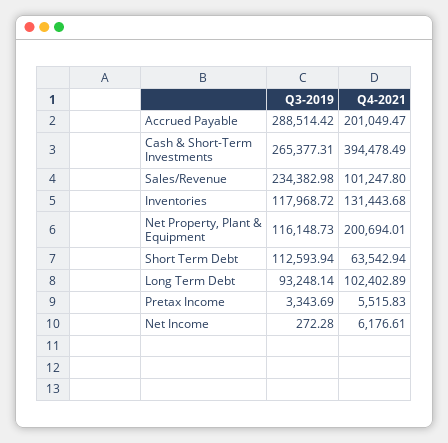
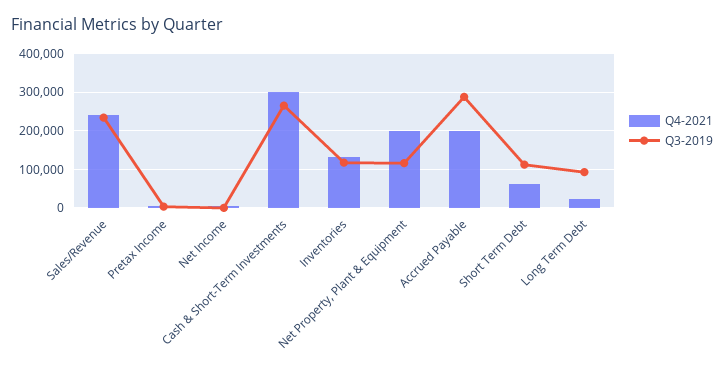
  {
    "Q3-2019": {
      "Accrued Payable": 288514.42,
      "Cash & Short-Term Investments": 265377.31,
      "Sales/Revenue": 234382.98,
      "Inventories": 117968.72,
      "Net Property, Plant & Equipment": 116148.73,
      "Short Term Debt": 112593.94,
      "Long Term Debt": 93248.14,
      "Pretax Income": 3343.69,
      "Net Income": 272.28
    },
    "Q4-2021": {
      "Accrued Payable": 201049.47,
-     "Cash & Short-Term Investments": 394478.49,
+     "Cash & Short-Term Investments": 300000,
-     "Sales/Revenue": 101247.8,
+     "Sales/Revenue": 240000,
      "Inventories": 131443.68,
      "Net Property, Plant & Equipment": 200694.01,
      "Short Term Debt": 63542.94,
-     "Long Term Debt": 102402.89,
+     "Long Term Debt": 20000,
      "Pretax Income": 5515.83,
      "Net Income": 6176.61
    }
  }

